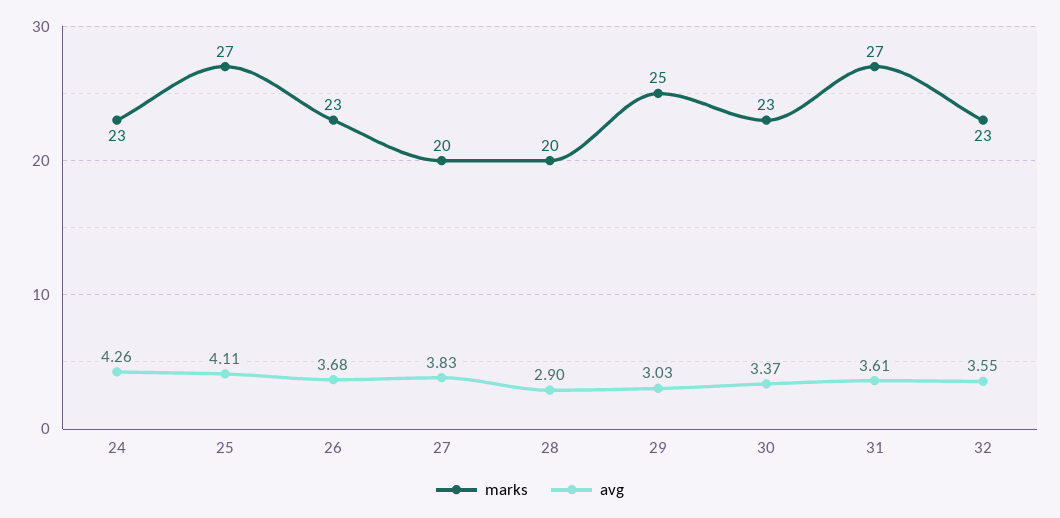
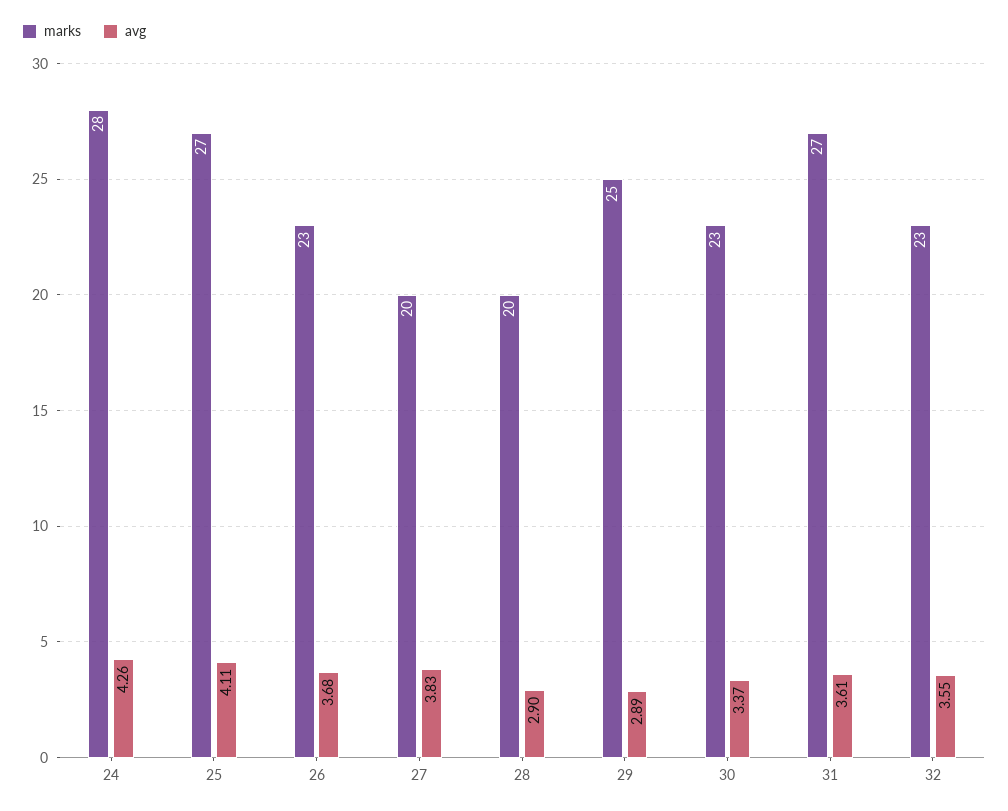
  {
    "marks": {
-     "24": 23,
+     "24": 28,
      "25": 27,
      "26": 23,
      "27": 20,
      "28": 20,
      "29": 25,
      "30": 23,
      "31": 27,
      "32": 23
    },
    "avg": {
      "24": 4.26,
      "25": 4.11,
      "26": 3.68,
      "27": 3.83,
      "28": 2.9,
-     "29": 3.03,
+     "29": 2.89,
      "30": 3.37,
      "31": 3.61,
      "32": 3.55
    }
  }

